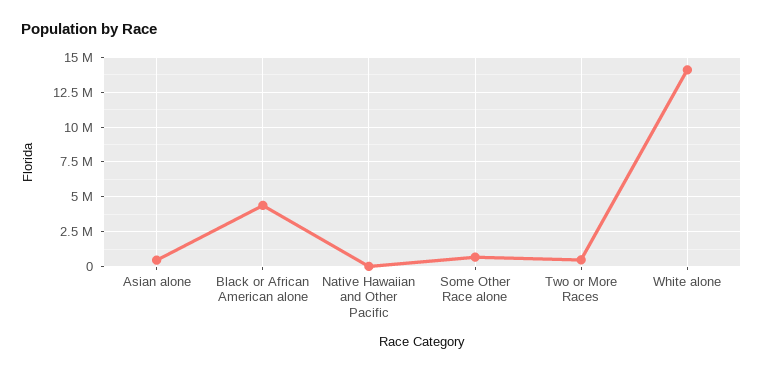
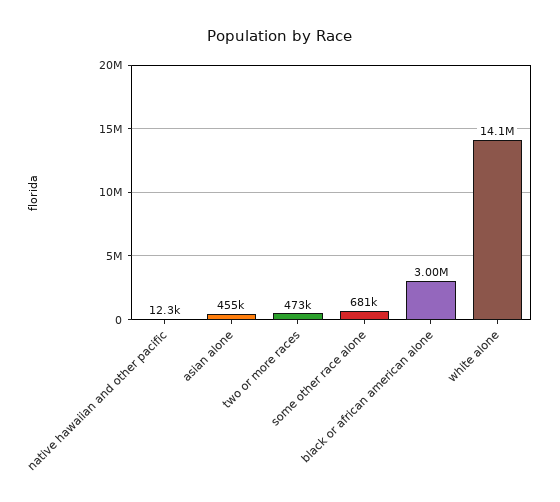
  {
    "Asian alone": 455000,
-   "Black or African American alone": 4500000,
+   "Black or African American alone": 3000000,
    "Native Hawaiian and Other Pacific": 12300,
    "Some Other Race alone": 681000,
    "Two or More Races": 473000,
    "White alone": 14100000
  }

